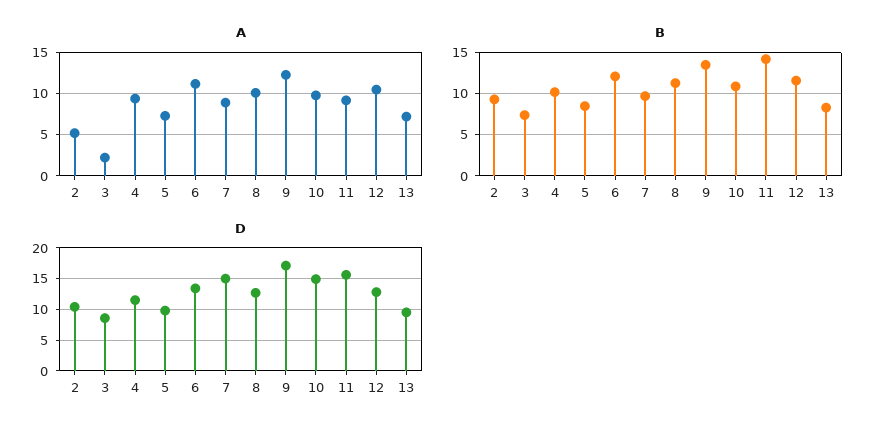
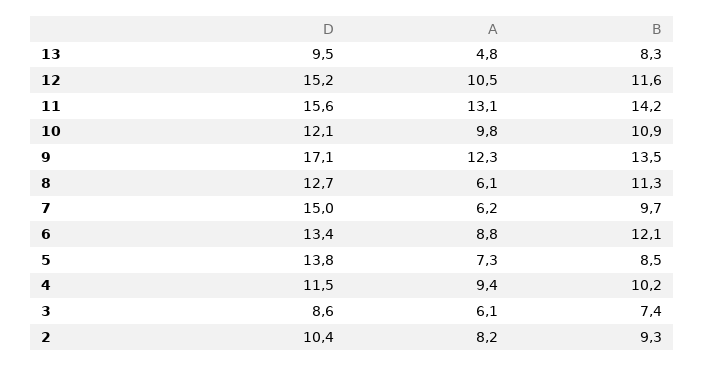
  {
    "A": {
-     "2": 5,
+     "2": 8.2,
-     "3": 2,
+     "3": 6.1,
      "4": 9.4,
      "5": 7.3,
-     "6": 11,
+     "6": 8.8,
-     "7": 9,
+     "7": 6.2,
-     "8": 10,
+     "8": 6.1,
      "9": 12.3,
      "10": 9.8,
-     "11": 9,
+     "11": 13.1,
      "12": 10.5,
-     "13": 7
+     "13": 4.8
    },
    "B": {
      "2": 9.3,
      "3": 7.4,
      "4": 10.2,
      "5": 8.5,
      "6": 12.1,
      "7": 9.7,
      "8": 11.3,
      "9": 13.5,
      "10": 10.9,
      "11": 14.2,
      "12": 11.6,
      "13": 8.3
    },
    "D": {
      "2": 10.4,
      "3": 8.6,
      "4": 11.5,
-     "5": 10,
+     "5": 13.8,
      "6": 13.4,
      "7": 15,
      "8": 12.7,
      "9": 17.1,
-     "10": 15,
+     "10": 12.1,
      "11": 15.6,
-     "12": 13,
+     "12": 15.2,
      "13": 9.5
    }
  }

